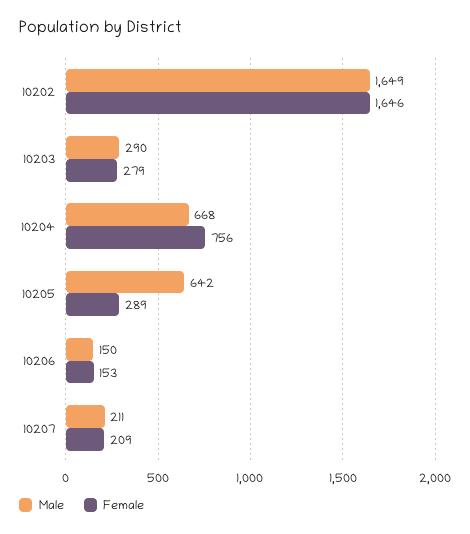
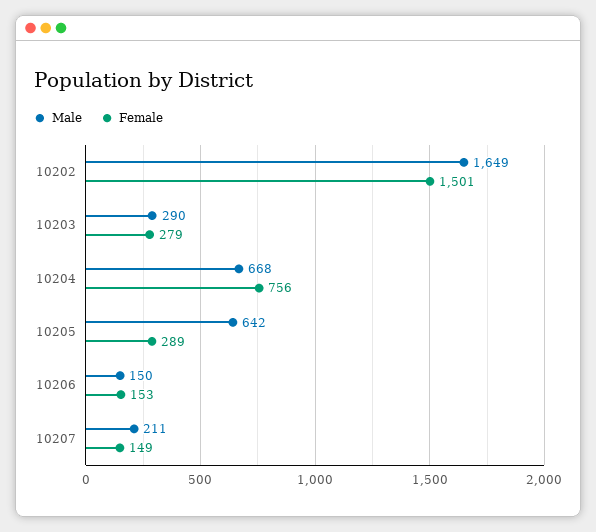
  {
    "Male": {
      "10202": 1649,
      "10203": 290,
      "10204": 668,
      "10205": 642,
      "10206": 150,
      "10207": 211
    },
    "Female": {
-     "10202": 1646,
+     "10202": 1501,
      "10203": 279,
      "10204": 756,
      "10205": 289,
      "10206": 153,
-     "10207": 209
+     "10207": 149
    }
  }

